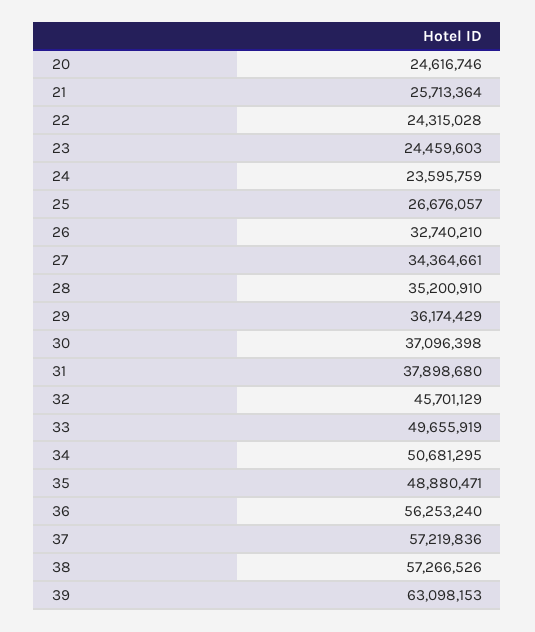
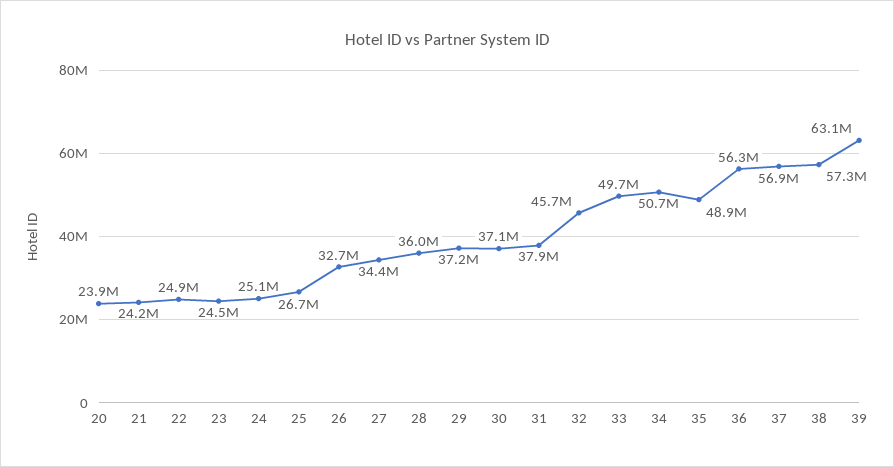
  {
-   "20": 24616746,
+   "20": 23900000,
-   "21": 25713364,
+   "21": 24200000,
-   "22": 24315028,
+   "22": 24900000,
    "23": 24459603,
-   "24": 23595759,
+   "24": 25100000,
    "25": 26676057,
    "26": 32740210,
    "27": 34364661,
-   "28": 35200910,
+   "28": 36000000,
-   "29": 36174429,
+   "29": 37200000,
    "30": 37096398,
    "31": 37898680,
    "32": 45701129,
    "33": 49655919,
    "34": 50681295,
    "35": 48880471,
    "36": 56253240,
-   "37": 57219836,
+   "37": 56900000,
    "38": 57266526,
    "39": 63098153
  }

